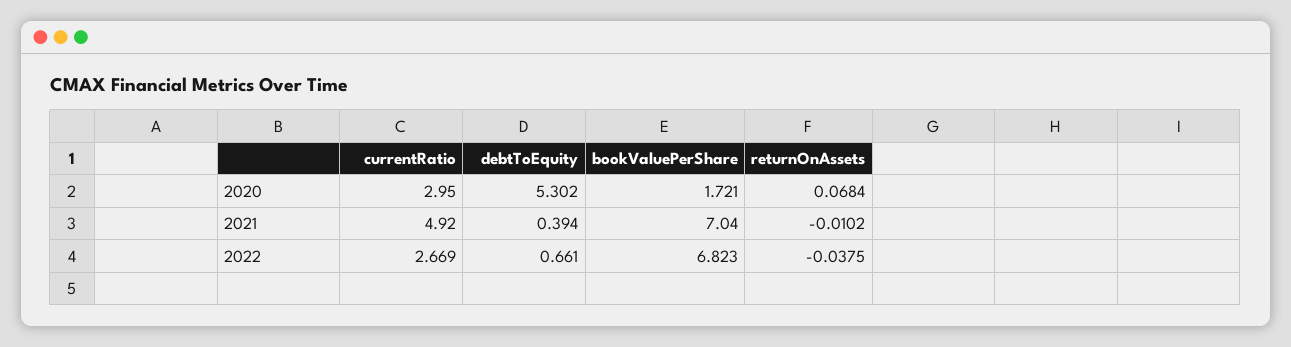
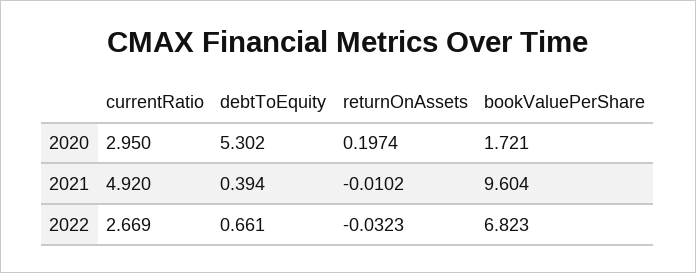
  {
    "currentRatio": {
      "2020": 2.95,
      "2021": 4.92,
      "2022": 2.669
    },
    "debtToEquity": {
      "2020": 5.302,
      "2021": 0.394,
      "2022": 0.661
    },
    "bookValuePerShare": {
      "2020": 1.721,
-     "2021": 7.04,
+     "2021": 9.604,
      "2022": 6.823
    },
    "returnOnAssets": {
-     "2020": 0.0684,
+     "2020": 0.1974,
      "2021": -0.0102,
-     "2022": -0.0375
+     "2022": -0.0323
    }
  }

